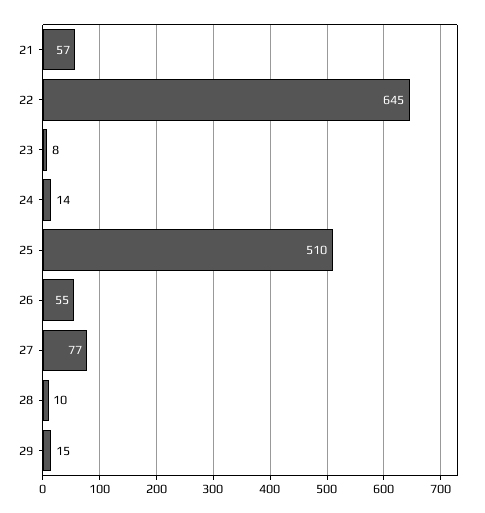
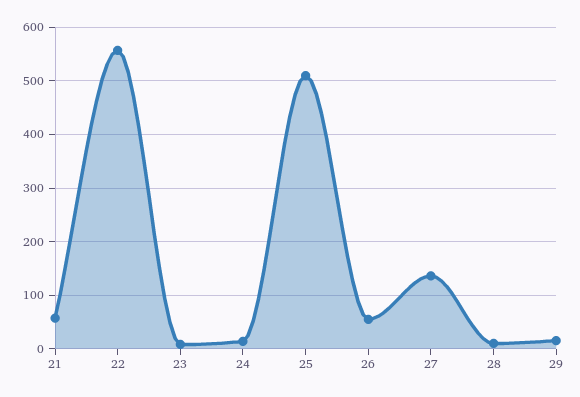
  {
    "21": 57,
-   "22": 645,
+   "22": 560,
    "23": 8,
    "24": 14,
    "25": 510,
    "26": 55,
-   "27": 77,
+   "27": 140,
    "28": 10,
    "29": 15
  }

